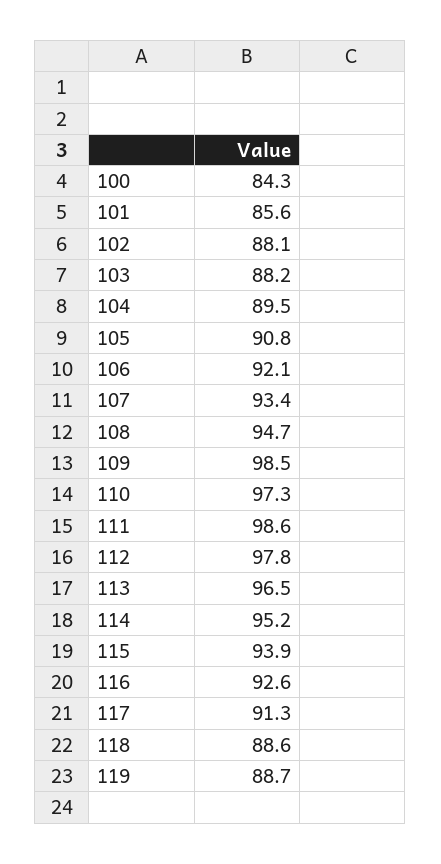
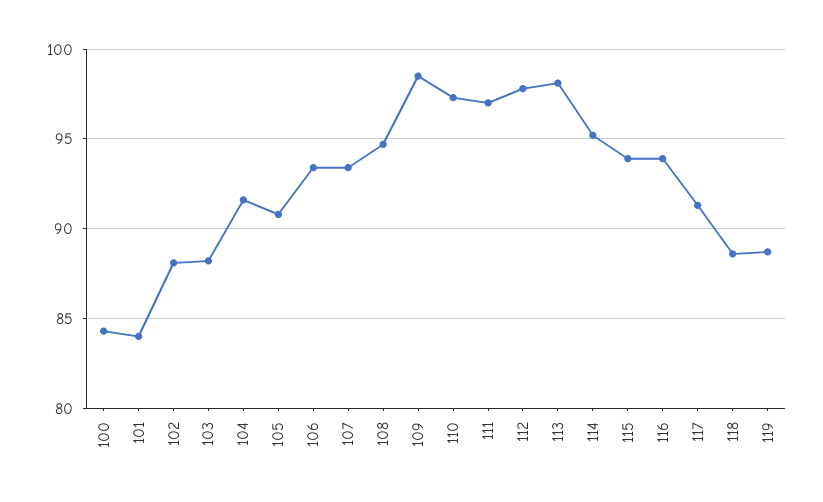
  {
    "100": 84.3,
-   "101": 85.6,
+   "101": 84,
    "102": 88.1,
    "103": 88.2,
-   "104": 89.5,
+   "104": 91.5,
    "105": 90.8,
-   "106": 92.1,
+   "106": 93.5,
    "107": 93.4,
    "108": 94.7,
    "109": 98.5,
    "110": 97.3,
-   "111": 98.6,
+   "111": 97,
    "112": 97.8,
-   "113": 96.5,
+   "113": 98,
    "114": 95.2,
    "115": 93.9,
-   "116": 92.6,
+   "116": 94,
    "117": 91.3,
    "118": 88.6,
    "119": 88.7
  }

